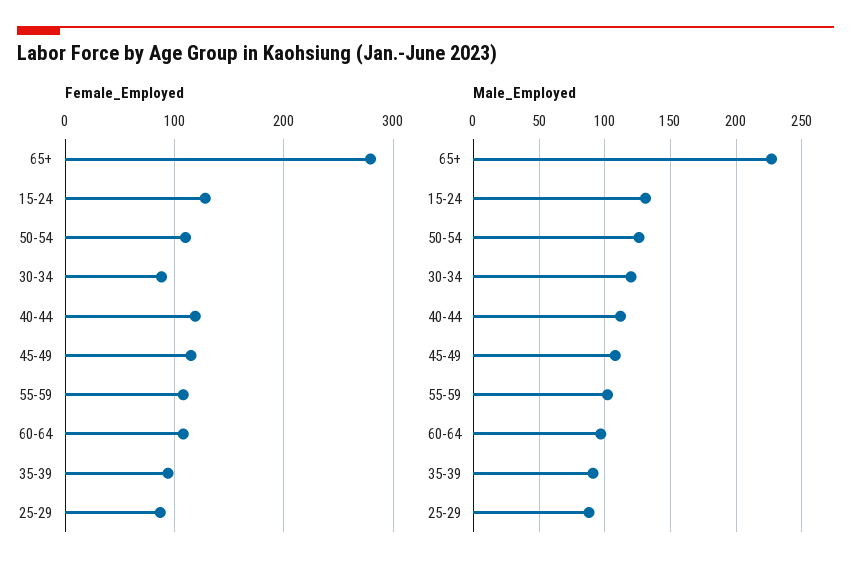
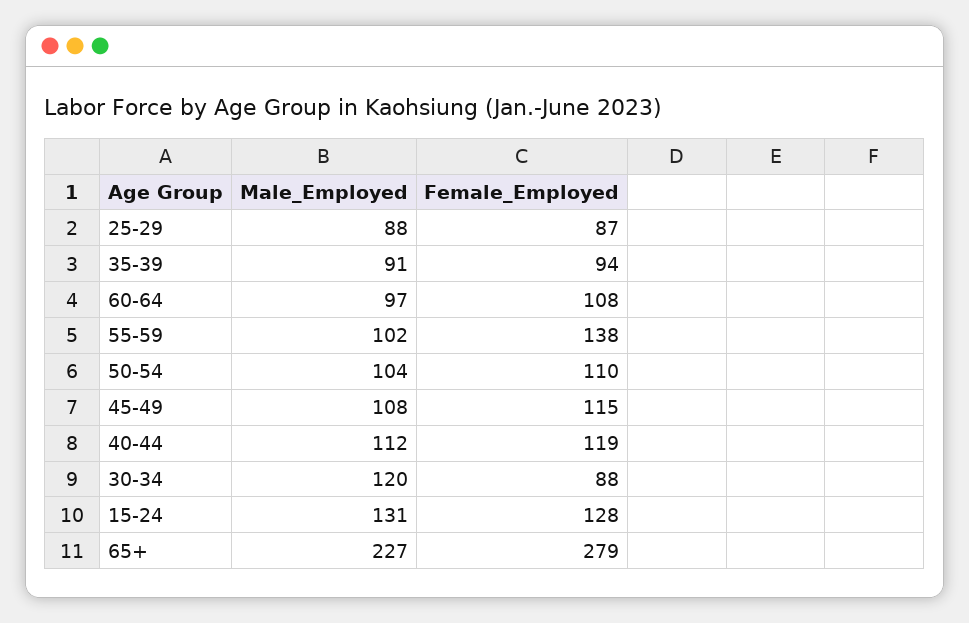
  {
    "Female_Employed": {
      "65+": 279,
      "15-24": 128,
      "50-54": 110,
      "30-34": 88,
      "40-44": 119,
      "45-49": 115,
-     "55-59": 110,
+     "55-59": 138,
      "60-64": 108,
      "35-39": 94,
      "25-29": 87
    },
    "Male_Employed": {
      "65+": 227,
      "15-24": 131,
-     "50-54": 125,
+     "50-54": 104,
      "30-34": 120,
      "40-44": 112,
      "45-49": 108,
      "55-59": 102,
      "60-64": 97,
      "35-39": 91,
      "25-29": 88
    }
  }

